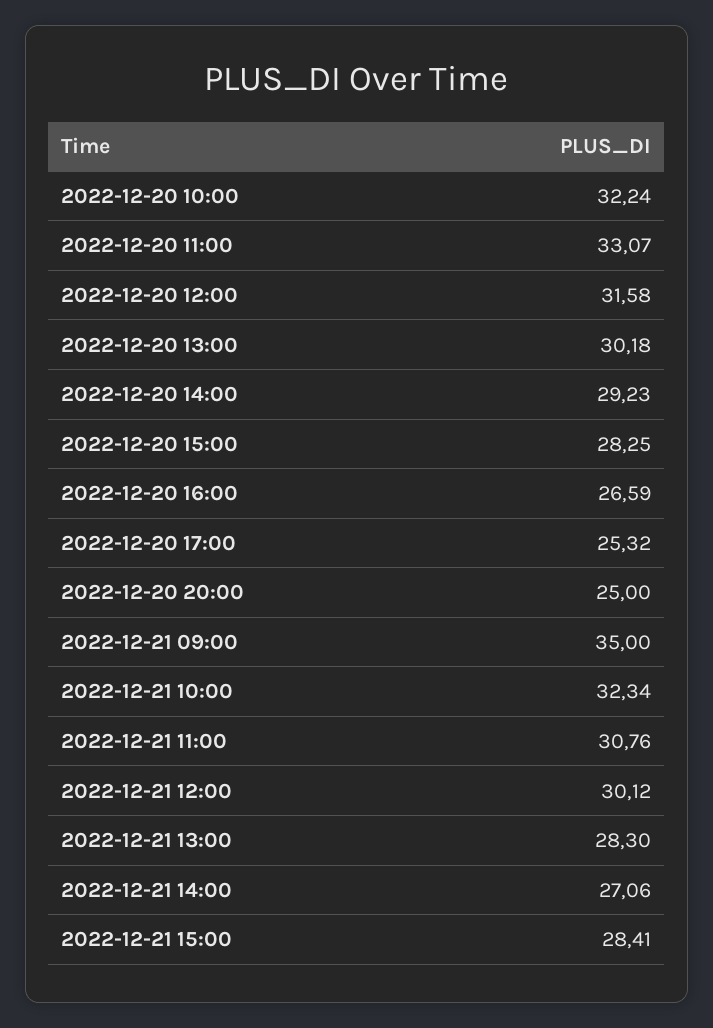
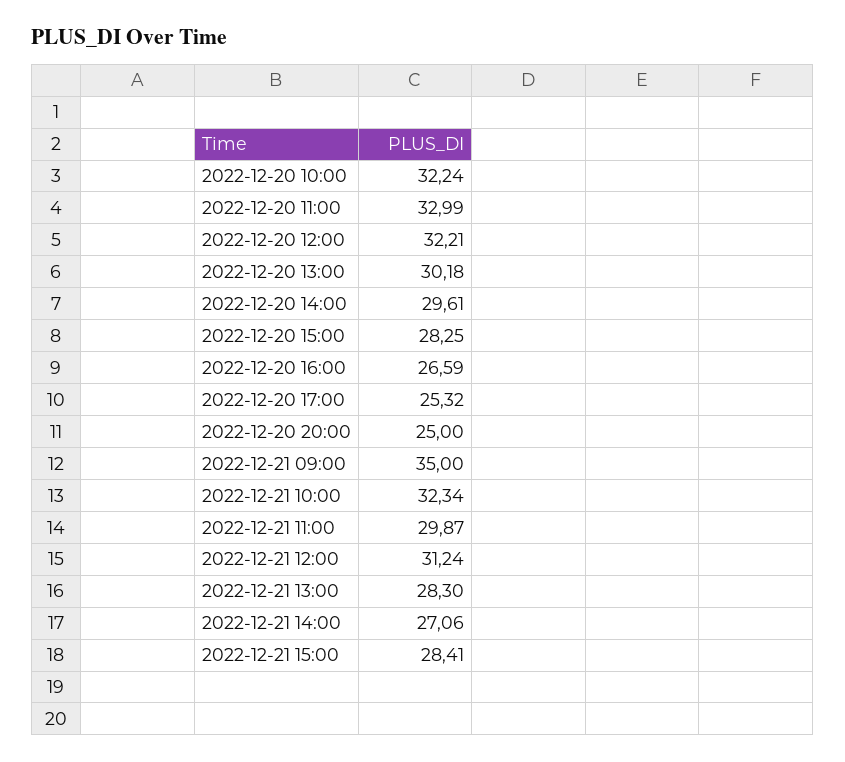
  {
    "2022-12-20 10:00": 32.24,
-   "2022-12-20 11:00": 33.07,
+   "2022-12-20 11:00": 32.99,
-   "2022-12-20 12:00": 31.58,
+   "2022-12-20 12:00": 32.21,
    "2022-12-20 13:00": 30.18,
-   "2022-12-20 14:00": 29.23,
+   "2022-12-20 14:00": 29.61,
    "2022-12-20 15:00": 28.25,
    "2022-12-20 16:00": 26.59,
    "2022-12-20 17:00": 25.32,
    "2022-12-20 20:00": 25,
    "2022-12-21 09:00": 35,
    "2022-12-21 10:00": 32.34,
-   "2022-12-21 11:00": 30.76,
+   "2022-12-21 11:00": 29.87,
-   "2022-12-21 12:00": 30.12,
+   "2022-12-21 12:00": 31.24,
    "2022-12-21 13:00": 28.3,
    "2022-12-21 14:00": 27.06,
    "2022-12-21 15:00": 28.41
  }

